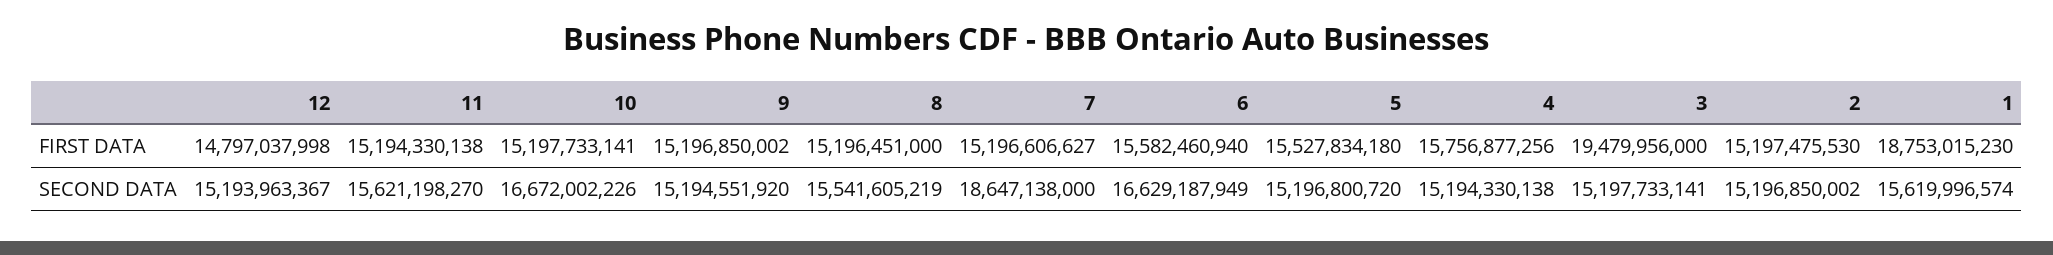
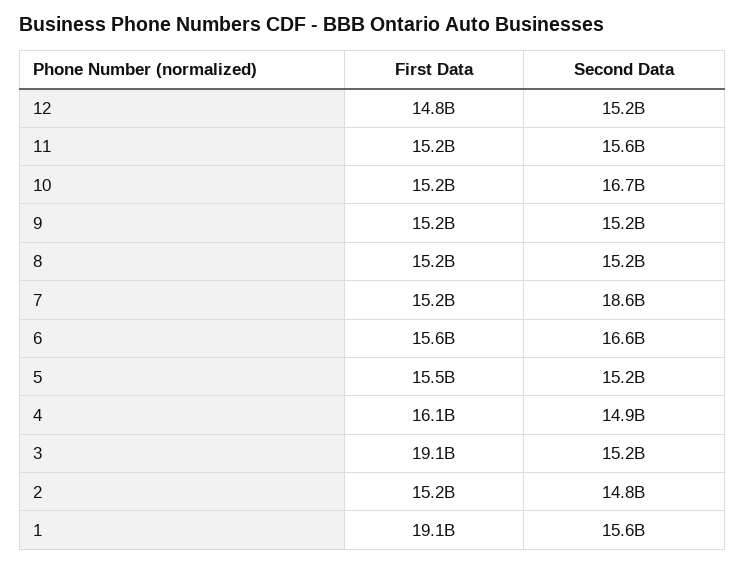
  {
    "12": {
      "FIRST DATA": 14797037998,
      "SECOND DATA": 15193963367
    },
    "11": {
      "FIRST DATA": 15194330138,
      "SECOND DATA": 15621198270
    },
    "10": {
      "FIRST DATA": 15197733141,
      "SECOND DATA": 16672002226
    },
    "9": {
      "FIRST DATA": 15196850002,
      "SECOND DATA": 15194551920
    },
    "8": {
      "FIRST DATA": 15196451000,
-     "SECOND DATA": 15541605219
+     "SECOND DATA": 15200000000
    },
    "7": {
      "FIRST DATA": 15196606627,
      "SECOND DATA": 18647138000
    },
    "6": {
      "FIRST DATA": 15582460940,
      "SECOND DATA": 16629187949
    },
    "5": {
      "FIRST DATA": 15527834180,
      "SECOND DATA": 15196800720
    },
    "4": {
-     "FIRST DATA": 15756877256,
+     "FIRST DATA": 16100000000,
-     "SECOND DATA": 15194330138
+     "SECOND DATA": 14900000000
    },
    "3": {
-     "FIRST DATA": 19479956000,
+     "FIRST DATA": 19100000000,
      "SECOND DATA": 15197733141
    },
    "2": {
      "FIRST DATA": 15197475530,
-     "SECOND DATA": 15196850002
+     "SECOND DATA": 14800000000
    },
    "1": {
-     "FIRST DATA": 18753015230,
+     "FIRST DATA": 19100000000,
      "SECOND DATA": 15619996574
    }
  }

